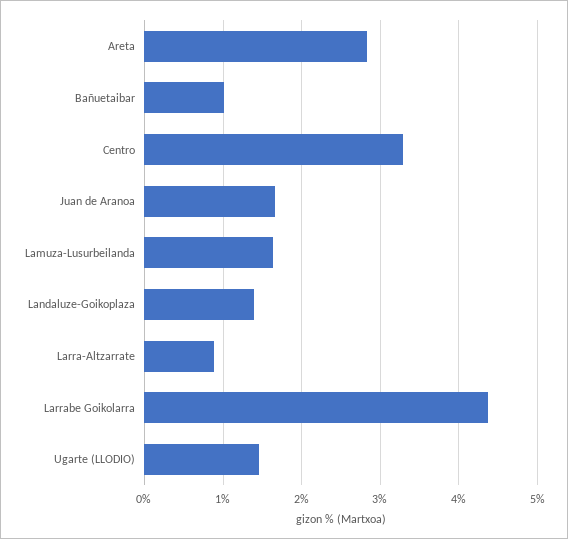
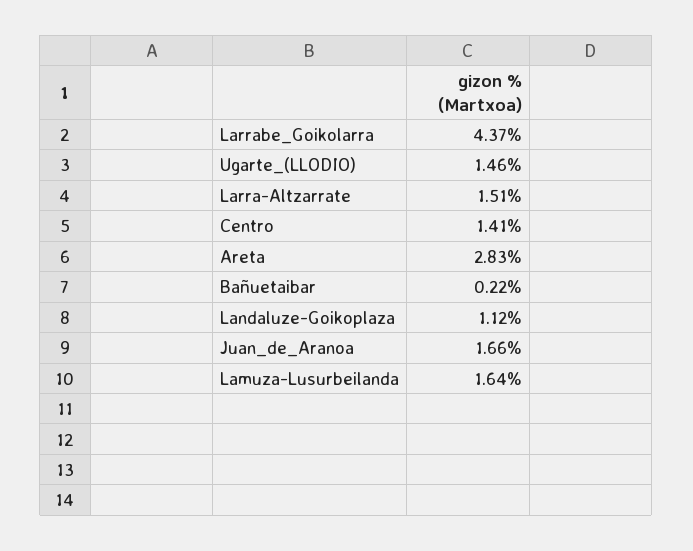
  {
    "Areta": 2.83,
-   "Bañuetaibar": 1,
+   "Bañuetaibar": 0.22,
-   "Centro": 3.3,
+   "Centro": 1.41,
    "Juan de Aranoa": 1.66,
    "Lamuza-Lusurbeilanda": 1.64,
-   "Landaluze-Goikoplaza": 1.4,
+   "Landaluze-Goikoplaza": 1.12,
-   "Larra-Altzarrate": 0.9,
+   "Larra-Altzarrate": 1.51,
    "Larrabe Goikolarra": 4.37,
    "Ugarte (LLODIO)": 1.46
  }

